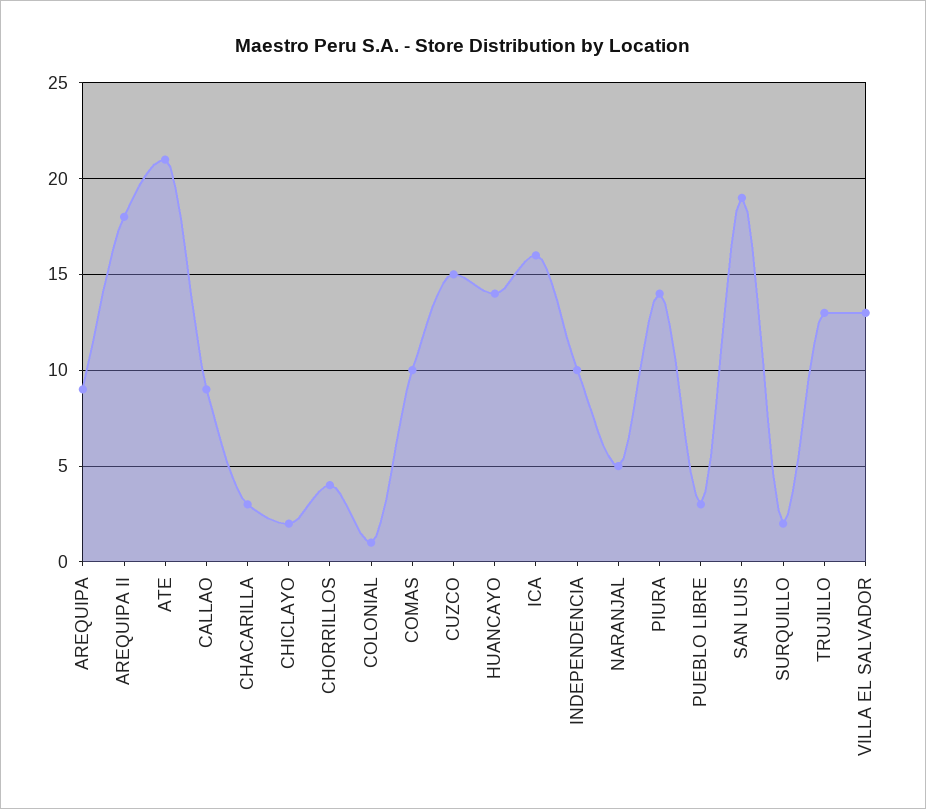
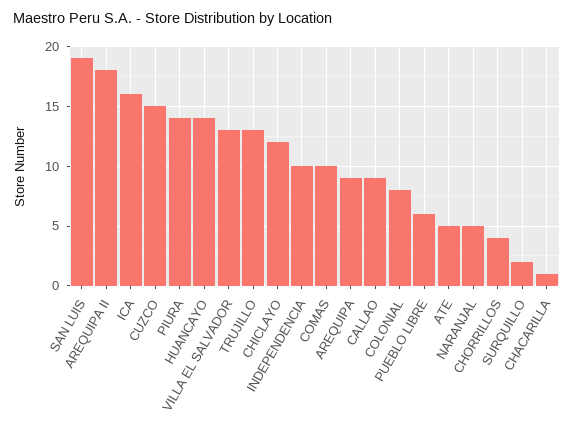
  {
    "AREQUIPA": 9,
    "AREQUIPA II": 18,
-   "ATE": 21,
+   "ATE": 5,
    "CALLAO": 9,
-   "CHACARILLA": 3,
+   "CHACARILLA": 1,
-   "CHICLAYO": 2,
+   "CHICLAYO": 12,
    "CHORRILLOS": 4,
-   "COLONIAL": 1,
+   "COLONIAL": 8,
    "COMAS": 10,
    "CUZCO": 15,
    "HUANCAYO": 14,
    "ICA": 16,
    "INDEPENDENCIA": 10,
    "NARANJAL": 5,
    "PIURA": 14,
-   "PUEBLO LIBRE": 3,
+   "PUEBLO LIBRE": 6,
    "SAN LUIS": 19,
    "SURQUILLO": 2,
    "TRUJILLO": 13,
    "VILLA EL SALVADOR": 13
  }

